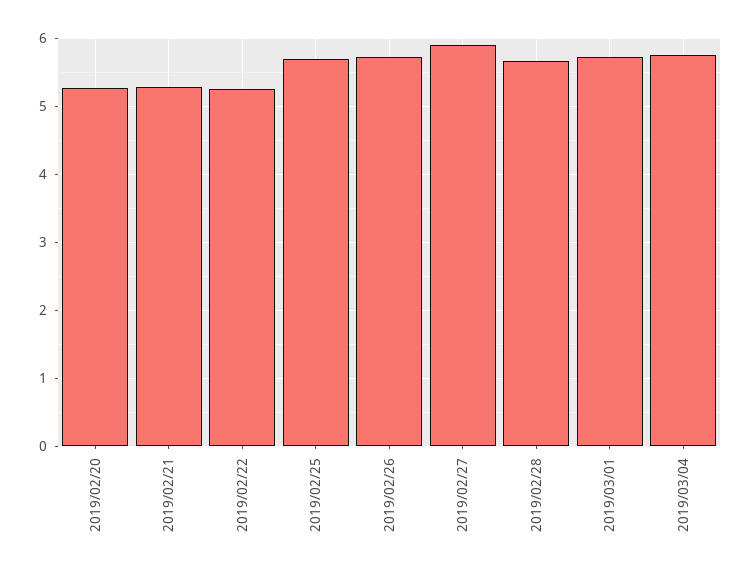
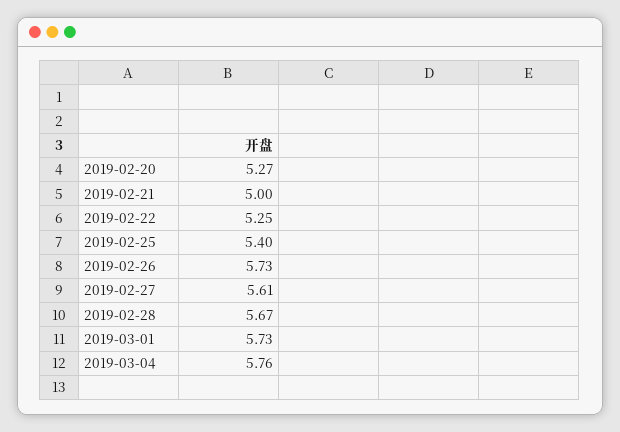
  {
    "2019/02/20": 5.27,
-   "2019/02/21": 5.3,
+   "2019/02/21": 5,
    "2019/02/22": 5.25,
-   "2019/02/25": 5.7,
+   "2019/02/25": 5.4,
    "2019/02/26": 5.73,
-   "2019/02/27": 5.9,
+   "2019/02/27": 5.61,
    "2019/02/28": 5.67,
    "2019/03/01": 5.73,
    "2019/03/04": 5.76
  }

